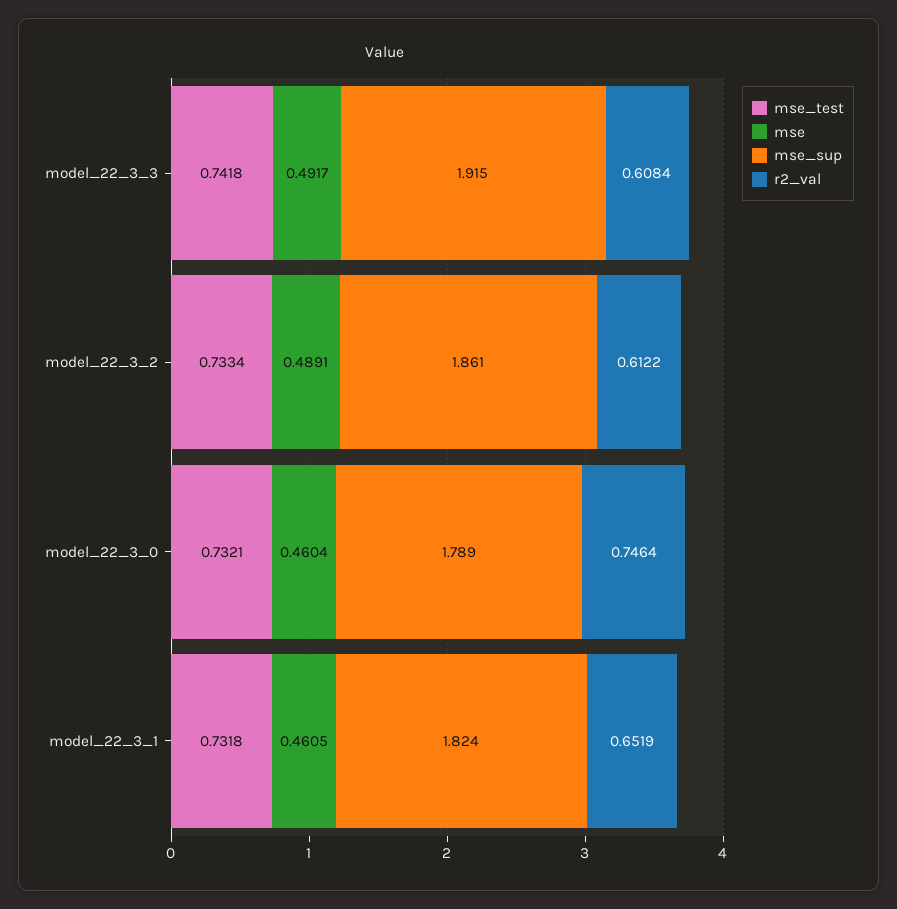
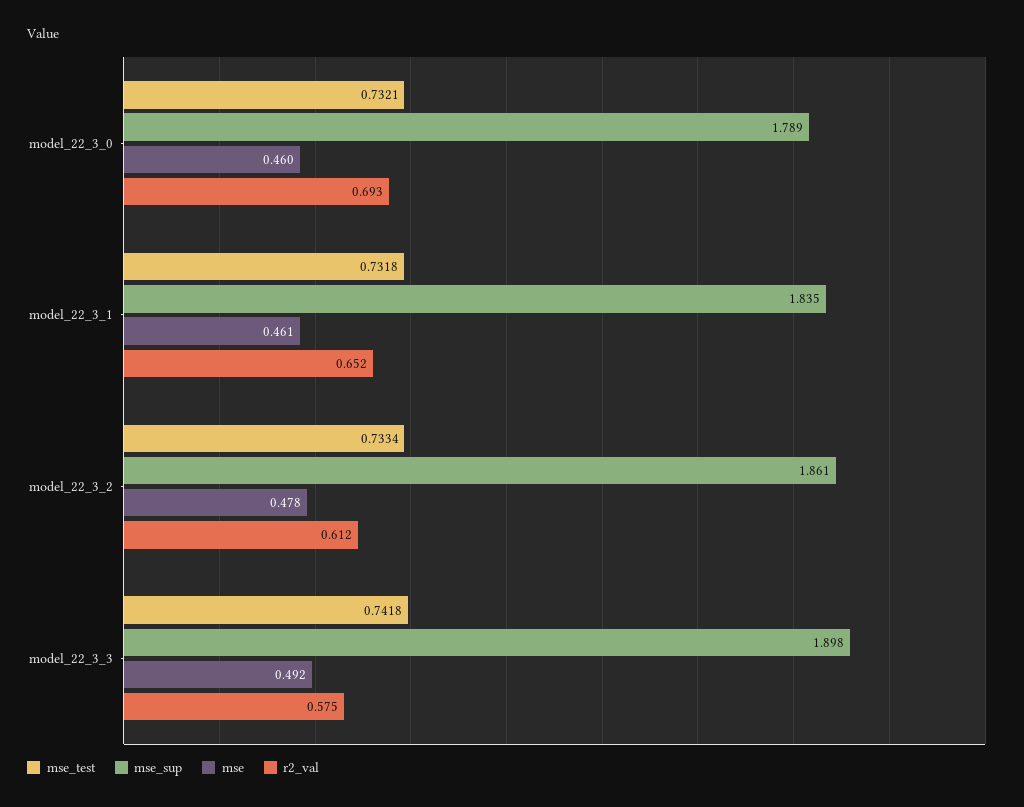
  {
    "mse_test": {
      "model_22_3_3": 0.7418,
      "model_22_3_2": 0.7334,
      "model_22_3_0": 0.7321,
      "model_22_3_1": 0.7318
    },
    "mse": {
      "model_22_3_3": 0.4917,
-     "model_22_3_2": 0.4891,
+     "model_22_3_2": 0.478,
      "model_22_3_0": 0.4604,
      "model_22_3_1": 0.4605
    },
    "mse_sup": {
-     "model_22_3_3": 1.915,
+     "model_22_3_3": 1.898,
      "model_22_3_2": 1.861,
      "model_22_3_0": 1.789,
-     "model_22_3_1": 1.824
+     "model_22_3_1": 1.835
    },
    "r2_val": {
-     "model_22_3_3": 0.6084,
+     "model_22_3_3": 0.575,
      "model_22_3_2": 0.6122,
-     "model_22_3_0": 0.7464,
+     "model_22_3_0": 0.693,
      "model_22_3_1": 0.6519
    }
  }

